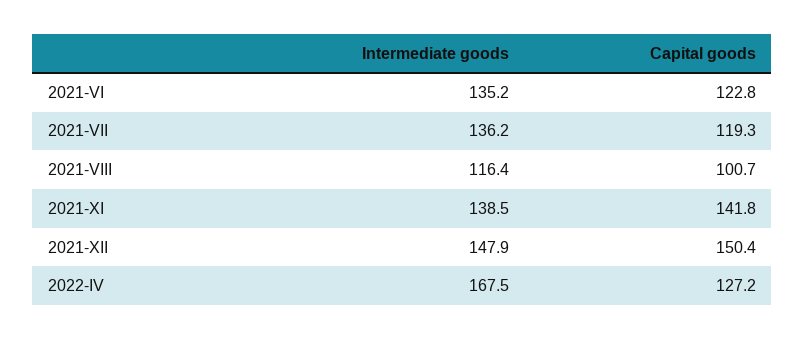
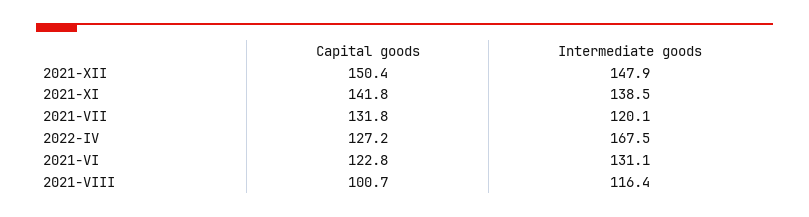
  {
    "Intermediate goods": {
-     "2021-VI": 135.2,
+     "2021-VI": 131.1,
-     "2021-VII": 136.2,
+     "2021-VII": 120.1,
      "2021-VIII": 116.4,
      "2021-XI": 138.5,
      "2021-XII": 147.9,
      "2022-IV": 167.5
    },
    "Capital goods": {
      "2021-VI": 122.8,
-     "2021-VII": 119.3,
+     "2021-VII": 131.8,
      "2021-VIII": 100.7,
      "2021-XI": 141.8,
      "2021-XII": 150.4,
      "2022-IV": 127.2
    }
  }

